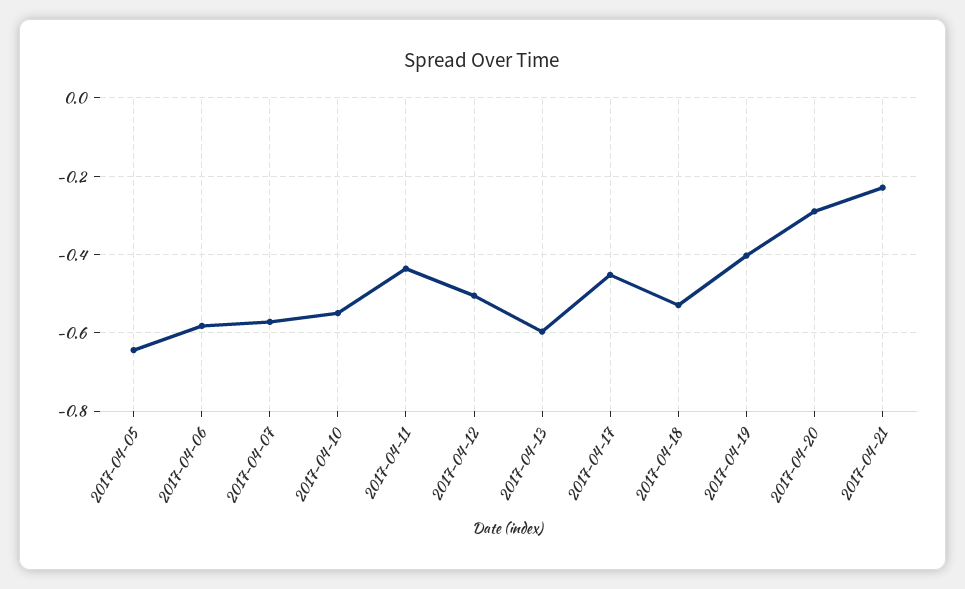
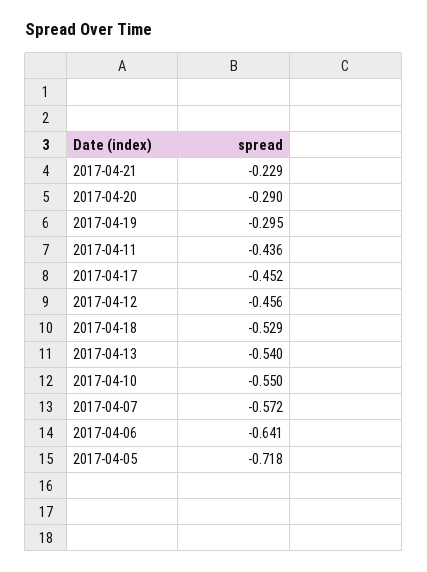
  {
-   "2017-04-05": -0.64,
+   "2017-04-05": -0.718,
-   "2017-04-06": -0.58,
+   "2017-04-06": -0.641,
    "2017-04-07": -0.572,
    "2017-04-10": -0.55,
    "2017-04-11": -0.436,
-   "2017-04-12": -0.5,
+   "2017-04-12": -0.456,
-   "2017-04-13": -0.6,
+   "2017-04-13": -0.54,
    "2017-04-17": -0.452,
    "2017-04-18": -0.529,
-   "2017-04-19": -0.4,
+   "2017-04-19": -0.295,
    "2017-04-20": -0.29,
    "2017-04-21": -0.229
  }

